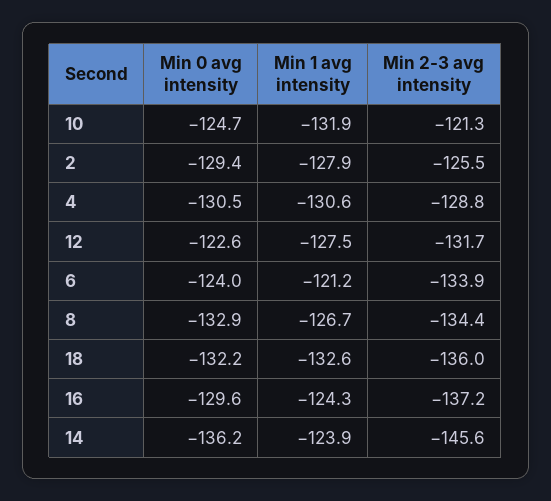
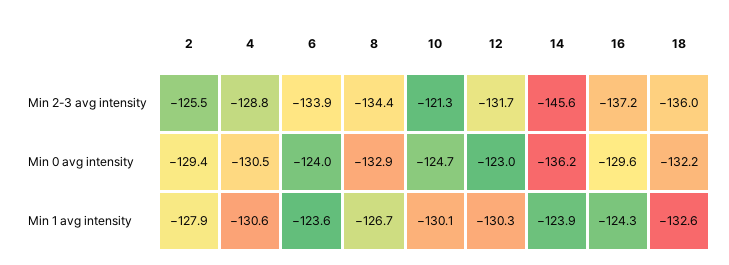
  {
    "Min 0 avg intensity": {
      "10": -124.7,
      "2": -129.4,
      "4": -130.5,
-     "12": -122.6,
+     "12": -123,
      "6": -124,
      "8": -132.9,
      "18": -132.2,
      "16": -129.6,
      "14": -136.2
    },
    "Min 1 avg intensity": {
-     "10": -131.9,
+     "10": -130.1,
      "2": -127.9,
      "4": -130.6,
-     "12": -127.5,
+     "12": -130.3,
-     "6": -121.2,
+     "6": -123.6,
      "8": -126.7,
      "18": -132.6,
      "16": -124.3,
      "14": -123.9
    },
    "Min 2-3 avg intensity": {
      "10": -121.3,
      "2": -125.5,
      "4": -128.8,
      "12": -131.7,
      "6": -133.9,
      "8": -134.4,
      "18": -136,
      "16": -137.2,
      "14": -145.6
    }
  }

